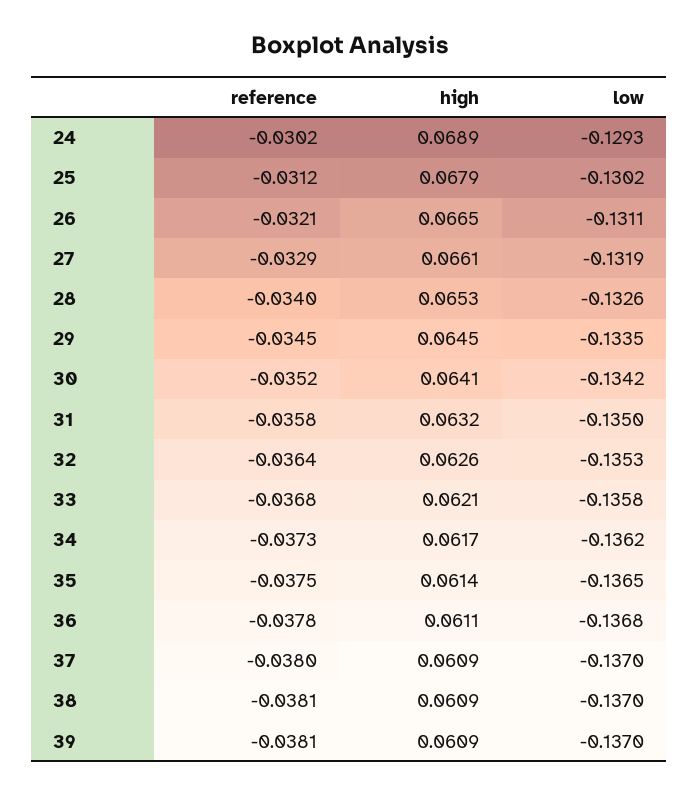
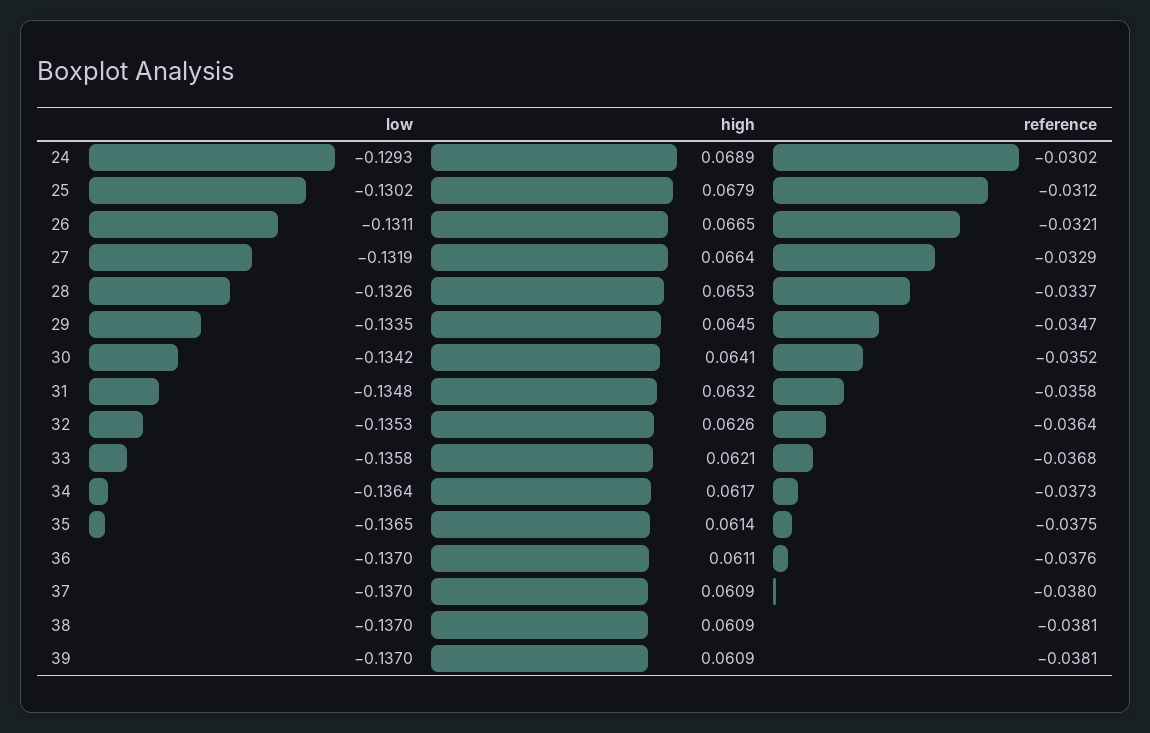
  {
    "reference": {
      "24": -0.0302,
      "25": -0.0312,
      "26": -0.0321,
      "27": -0.0329,
-     "28": -0.034,
+     "28": -0.0337,
-     "29": -0.0345,
+     "29": -0.0347,
      "30": -0.0352,
      "31": -0.0358,
      "32": -0.0364,
      "33": -0.0368,
      "34": -0.0373,
      "35": -0.0375,
-     "36": -0.0378,
+     "36": -0.0376,
      "37": -0.038,
      "38": -0.0381,
      "39": -0.0381
    },
    "high": {
      "24": 0.0689,
      "25": 0.0679,
      "26": 0.0665,
-     "27": 0.0661,
+     "27": 0.0664,
      "28": 0.0653,
      "29": 0.0645,
      "30": 0.0641,
      "31": 0.0632,
      "32": 0.0626,
      "33": 0.0621,
      "34": 0.0617,
      "35": 0.0614,
      "36": 0.0611,
      "37": 0.0609,
      "38": 0.0609,
      "39": 0.0609
    },
    "low": {
      "24": -0.1293,
      "25": -0.1302,
      "26": -0.1311,
      "27": -0.1319,
      "28": -0.1326,
      "29": -0.1335,
      "30": -0.1342,
-     "31": -0.135,
+     "31": -0.1348,
      "32": -0.1353,
      "33": -0.1358,
-     "34": -0.1362,
+     "34": -0.1364,
      "35": -0.1365,
-     "36": -0.1368,
+     "36": -0.137,
      "37": -0.137,
      "38": -0.137,
      "39": -0.137
    }
  }

